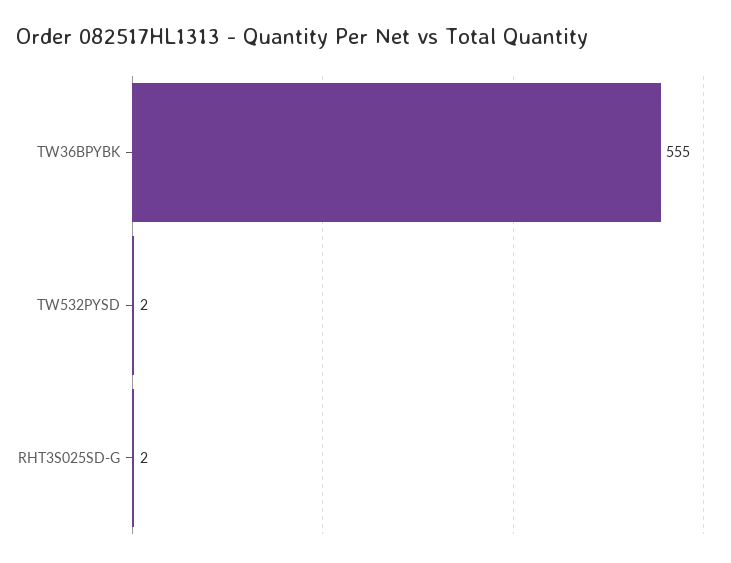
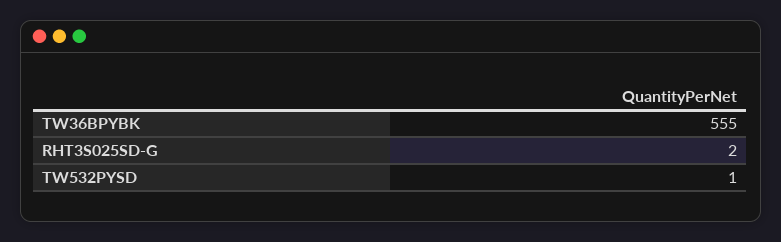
  {
    "TW36BPYBK": 555,
-   "TW532PYSD": 2,
+   "TW532PYSD": 1,
    "RHT3S025SD-G": 2
  }

